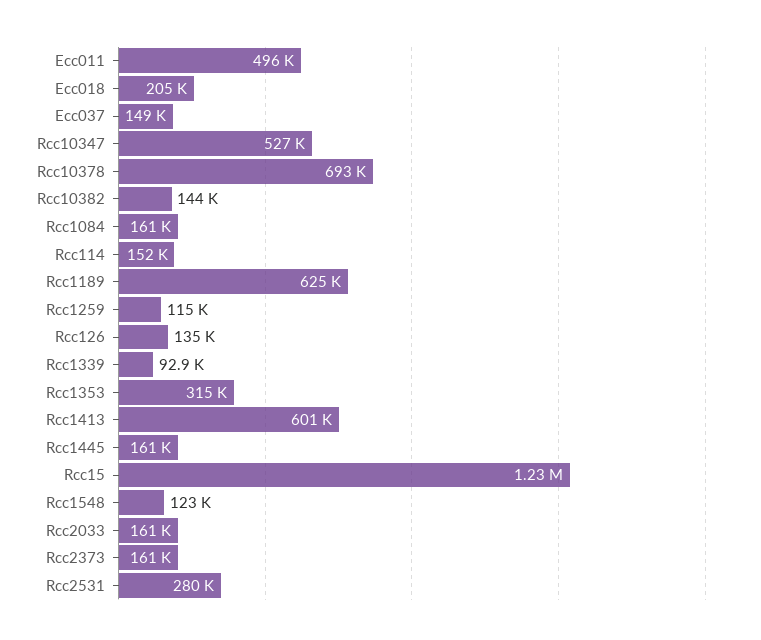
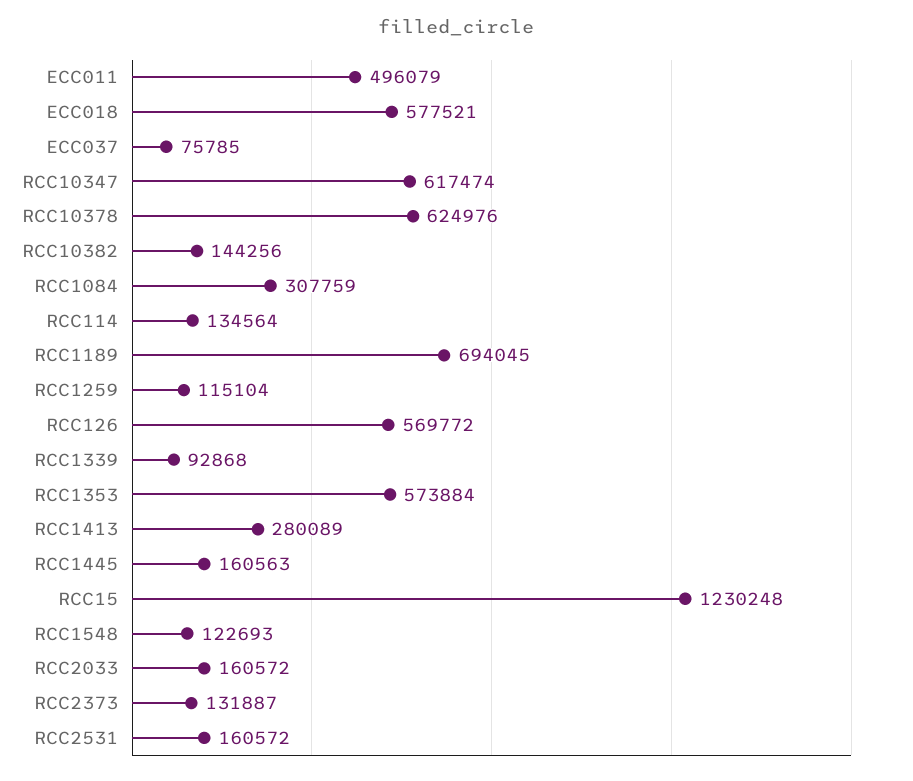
  {
    "Ecc011": 496079,
-   "Ecc018": 205000,
+   "Ecc018": 577521,
-   "Ecc037": 149000,
+   "Ecc037": 75785,
-   "Rcc10347": 527000,
+   "Rcc10347": 617474,
-   "Rcc10378": 693000,
+   "Rcc10378": 624976,
    "Rcc10382": 144256,
-   "Rcc1084": 161000,
+   "Rcc1084": 307759,
-   "Rcc114": 152000,
+   "Rcc114": 134564,
-   "Rcc1189": 625000,
+   "Rcc1189": 694045,
    "Rcc1259": 115104,
-   "Rcc126": 135000,
+   "Rcc126": 569772,
    "Rcc1339": 92868,
-   "Rcc1353": 315000,
+   "Rcc1353": 573884,
-   "Rcc1413": 601000,
+   "Rcc1413": 280089,
    "Rcc1445": 160563,
    "Rcc15": 1230248,
    "Rcc1548": 122693,
    "Rcc2033": 160572,
-   "Rcc2373": 161000,
+   "Rcc2373": 131887,
-   "Rcc2531": 280000
+   "Rcc2531": 160572
  }

